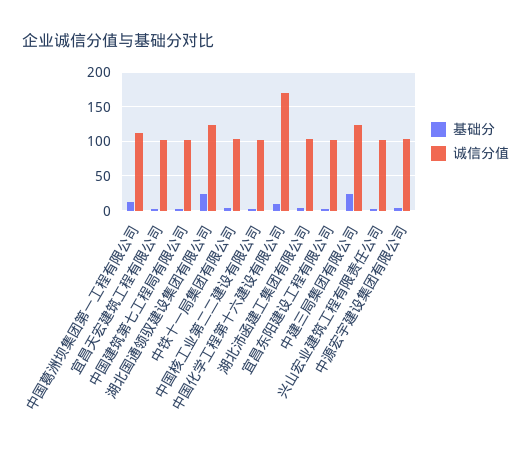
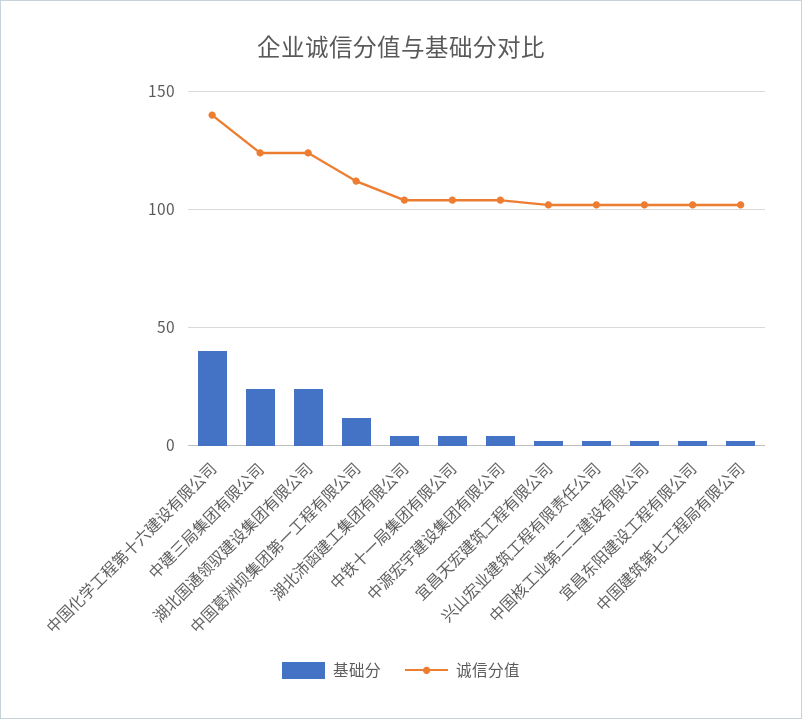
  {
    "基础分": {
      "中国葛洲坝集团第一工程有限公司": 10,
      "宜昌天宏建筑工程有限公司": 0,
      "中国建筑第七工程局有限公司": 0,
      "湖北国通领驭建设集团有限公司": 25,
      "中铁十一局集团有限公司": 5,
      "中国核工业第二二建设有限公司": 0,
-     "中国化学工程第十六建设有限公司": 10,
+     "中国化学工程第十六建设有限公司": 40,
      "湖北沛函建工集团有限公司": 5,
      "宜昌东阳建设工程有限公司": 0,
      "中建三局集团有限公司": 25,
      "兴山宏业建筑工程有限责任公司": 0,
      "中源宏宇建设集团有限公司": 5
    },
    "诚信分值": {
      "中国葛洲坝集团第一工程有限公司": 110,
      "宜昌天宏建筑工程有限公司": 100,
      "中国建筑第七工程局有限公司": 100,
      "湖北国通领驭建设集团有限公司": 125,
      "中铁十一局集团有限公司": 105,
      "中国核工业第二二建设有限公司": 100,
-     "中国化学工程第十六建设有限公司": 170,
+     "中国化学工程第十六建设有限公司": 140,
      "湖北沛函建工集团有限公司": 105,
      "宜昌东阳建设工程有限公司": 100,
      "中建三局集团有限公司": 125,
      "兴山宏业建筑工程有限责任公司": 100,
      "中源宏宇建设集团有限公司": 105
    }
  }

